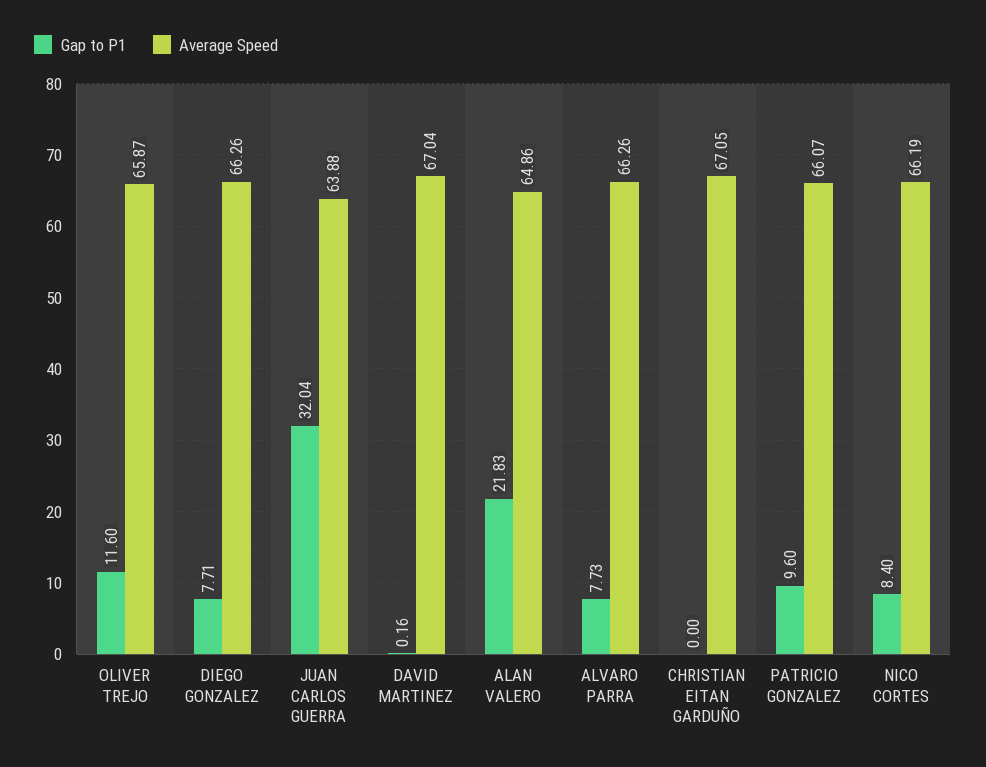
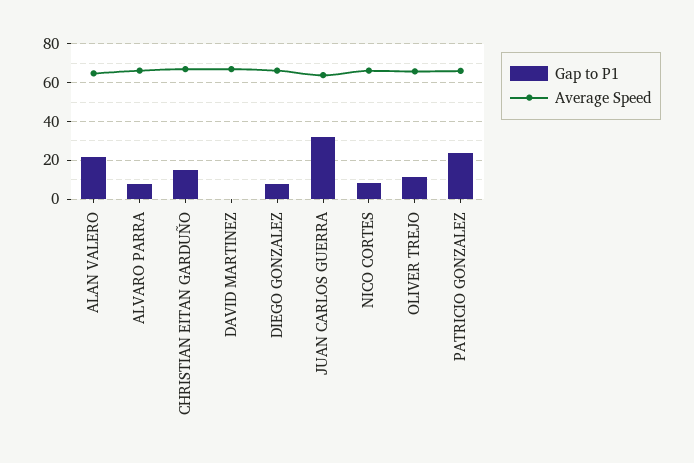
  {
    "Gap to P1": {
      "OLIVER TREJO": 11.6,
      "DIEGO GONZALEZ": 7.71,
      "JUAN CARLOS GUERRA": 32.04,
      "DAVID MARTINEZ": 0.16,
      "ALAN VALERO": 21.83,
      "ALVARO PARRA": 7.73,
-     "CHRISTIAN EITAN GARDUÑO": 0,
+     "CHRISTIAN EITAN GARDUÑO": 15,
-     "PATRICIO GONZALEZ": 9.6,
+     "PATRICIO GONZALEZ": 25,
      "NICO CORTES": 8.4
    },
    "Average Speed": {
      "OLIVER TREJO": 65.87,
      "DIEGO GONZALEZ": 66.26,
      "JUAN CARLOS GUERRA": 63.88,
      "DAVID MARTINEZ": 67.04,
      "ALAN VALERO": 64.86,
      "ALVARO PARRA": 66.26,
      "CHRISTIAN EITAN GARDUÑO": 67.05,
      "PATRICIO GONZALEZ": 66.07,
      "NICO CORTES": 66.19
    }
  }

